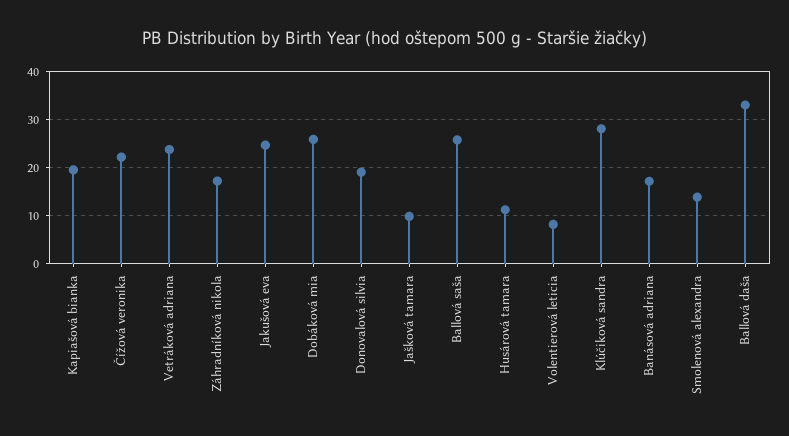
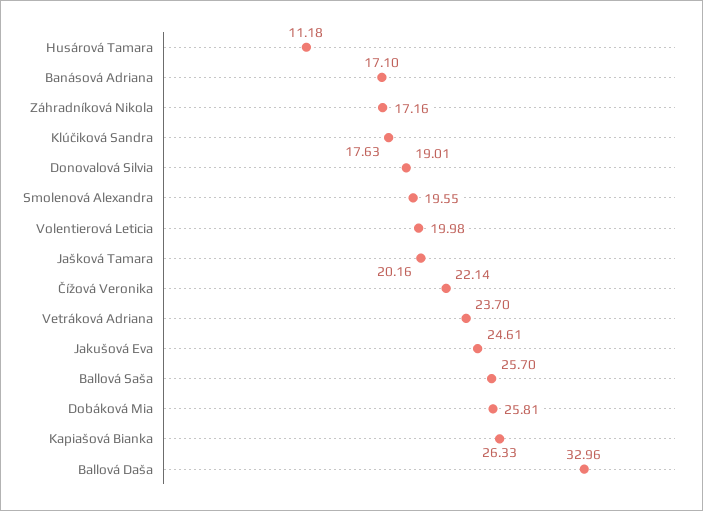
  {
-   "Kapiašová bianka": 20,
+   "Kapiašová bianka": 26.33,
    "Čížová veronika": 22.14,
    "Vetráková adriana": 23.7,
    "Záhradníková nikola": 17.16,
    "Jakušová eva": 24.61,
    "Dobáková mia": 25.81,
    "Donovalová silvia": 19.01,
-   "Jašková tamara": 10,
+   "Jašková tamara": 20.16,
    "Ballová saša": 25.7,
    "Husárová tamara": 11.18,
-   "Volentierová leticia": 8,
+   "Volentierová leticia": 19.98,
-   "Klúčiková sandra": 28,
+   "Klúčiková sandra": 17.63,
    "Banásová adriana": 17.1,
-   "Smolenová alexandra": 14,
+   "Smolenová alexandra": 19.55,
    "Ballová daša": 32.96
  }

